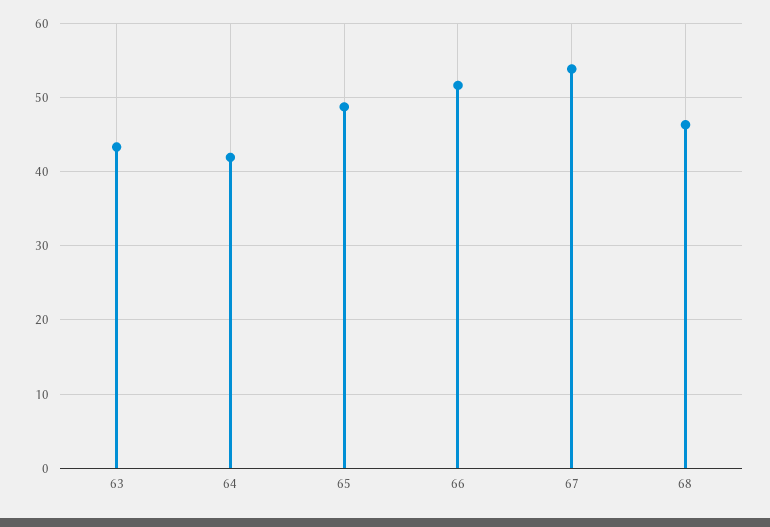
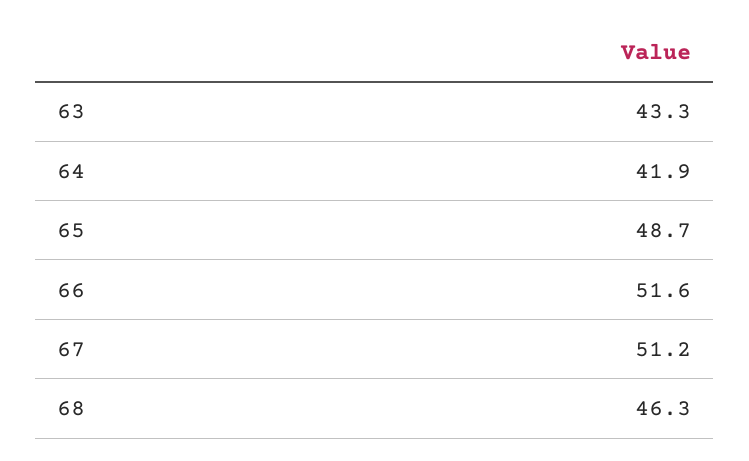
  {
    "63": 43.3,
    "64": 41.9,
    "65": 48.7,
    "66": 51.6,
-   "67": 54,
+   "67": 51.2,
    "68": 46.3
  }

